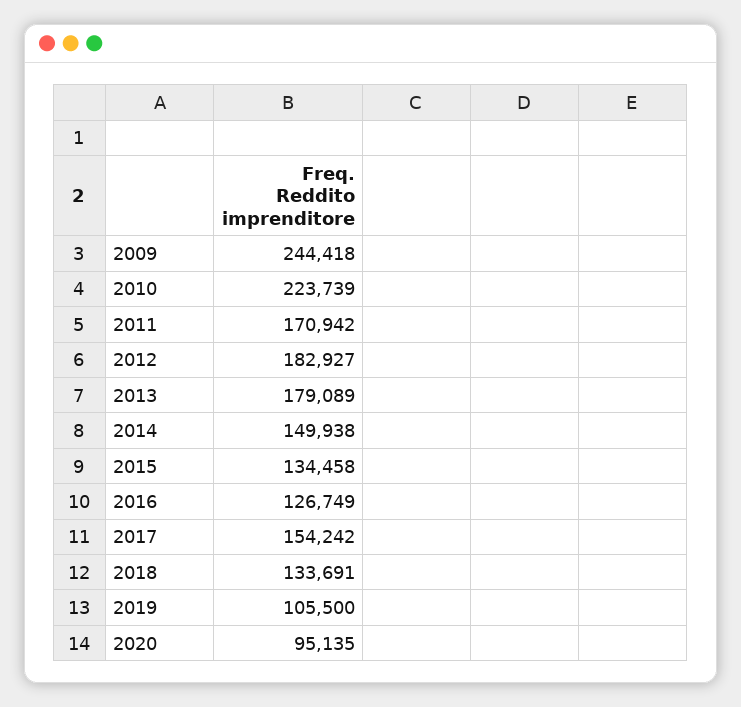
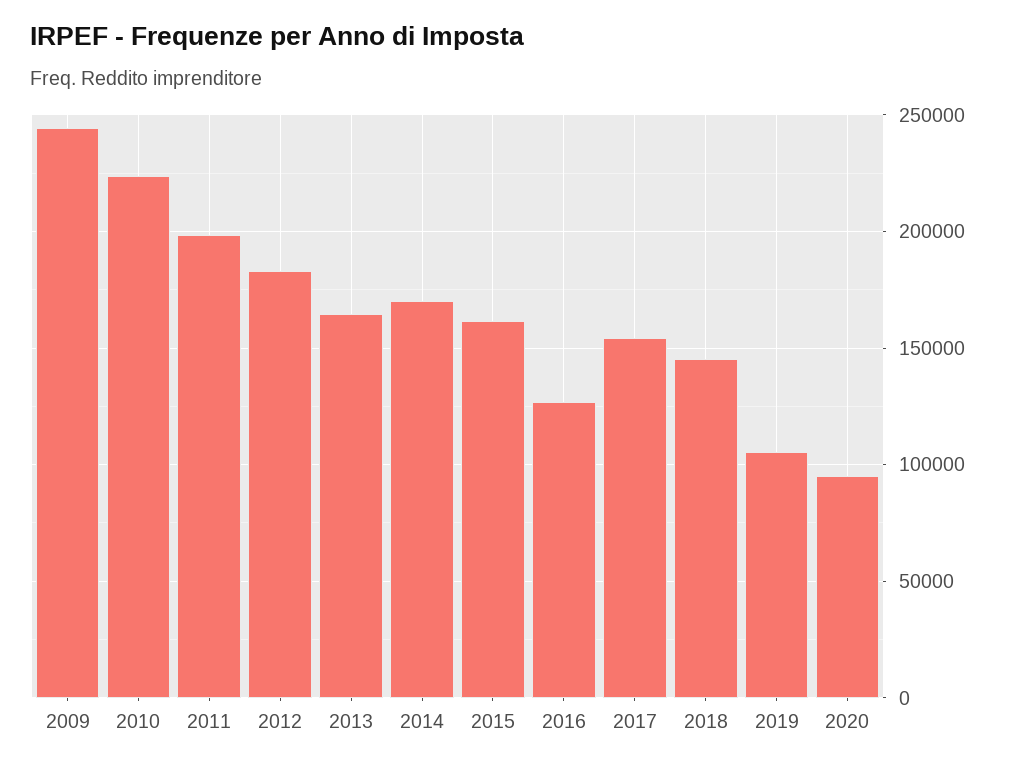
  {
    "2009": 244418,
    "2010": 223739,
-   "2011": 170942,
+   "2011": 200000,
    "2012": 182927,
-   "2013": 179089,
+   "2013": 165000,
-   "2014": 149938,
+   "2014": 170000,
-   "2015": 134458,
+   "2015": 160000,
    "2016": 126749,
    "2017": 154242,
-   "2018": 133691,
+   "2018": 145000,
    "2019": 105500,
    "2020": 95135
  }

